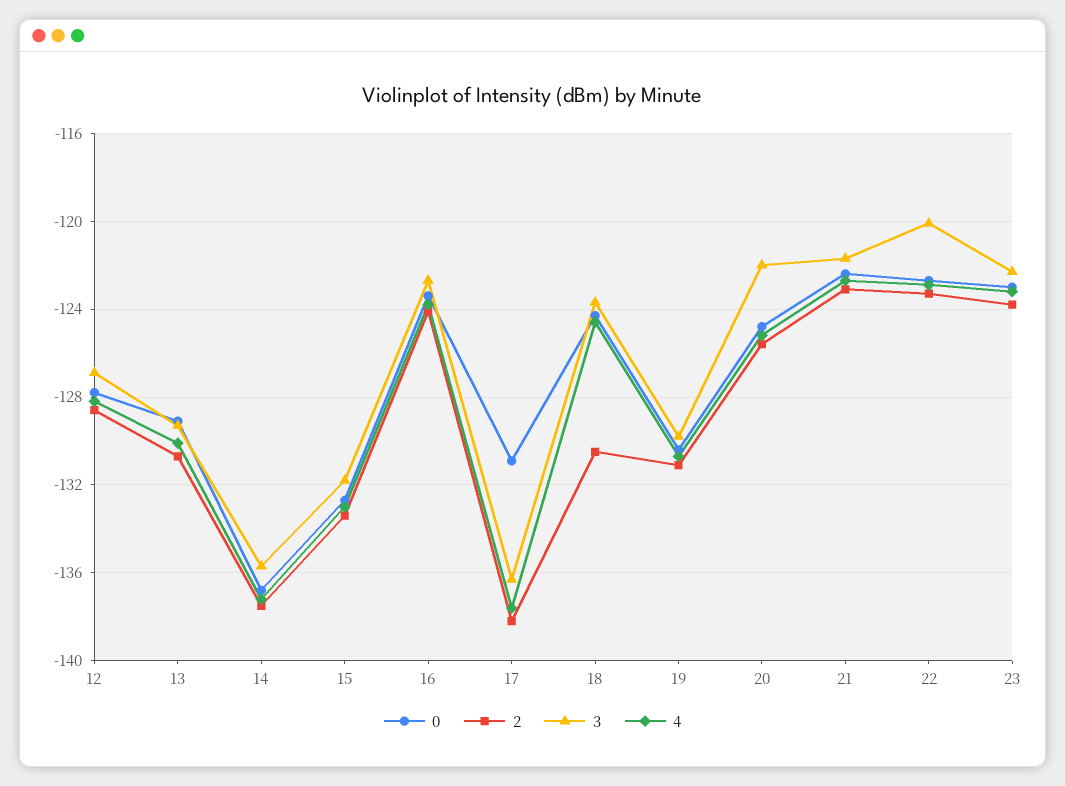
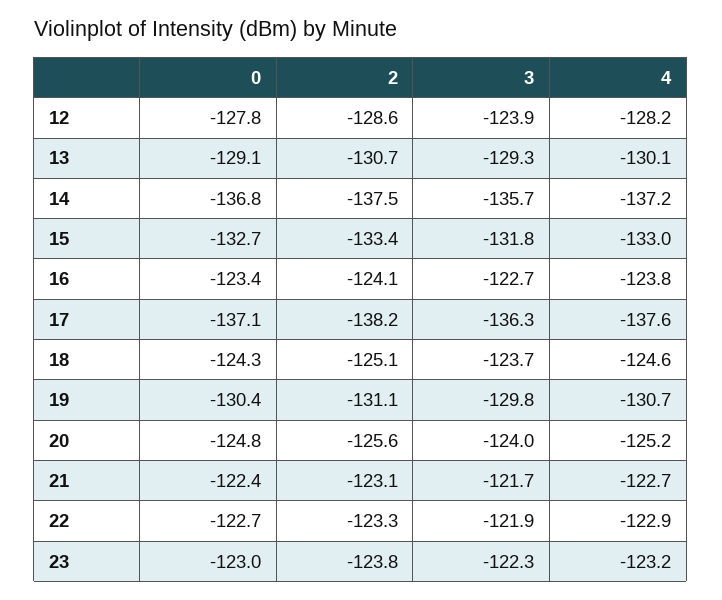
  {
    "0": {
      "12": -127.8,
      "13": -129.1,
      "14": -136.8,
      "15": -132.7,
      "16": -123.4,
-     "17": -131,
+     "17": -137.1,
      "18": -124.3,
      "19": -130.4,
      "20": -124.8,
      "21": -122.4,
      "22": -122.7,
      "23": -123
    },
    "2": {
      "12": -128.6,
      "13": -130.7,
      "14": -137.5,
      "15": -133.4,
      "16": -124.1,
      "17": -138.2,
-     "18": -130.5,
+     "18": -125.1,
      "19": -131.1,
      "20": -125.6,
      "21": -123.1,
      "22": -123.3,
      "23": -123.8
    },
    "3": {
-     "12": -127,
+     "12": -123.9,
      "13": -129.3,
      "14": -135.7,
      "15": -131.8,
      "16": -122.7,
      "17": -136.3,
      "18": -123.7,
      "19": -129.8,
-     "20": -122,
+     "20": -124,
      "21": -121.7,
-     "22": -120,
+     "22": -121.9,
      "23": -122.3
    },
    "4": {
      "12": -128.2,
      "13": -130.1,
      "14": -137.2,
      "15": -133,
      "16": -123.8,
      "17": -137.6,
      "18": -124.6,
      "19": -130.7,
      "20": -125.2,
      "21": -122.7,
      "22": -122.9,
      "23": -123.2
    }
  }

